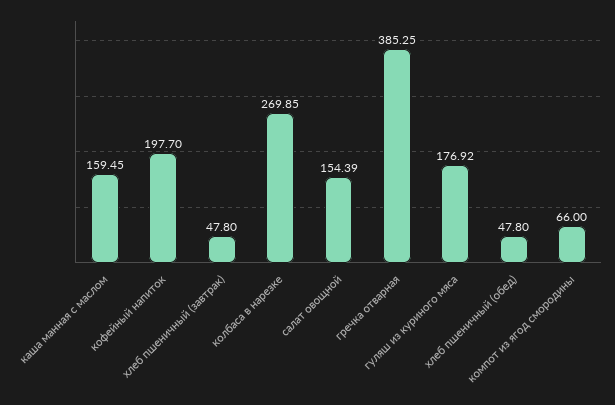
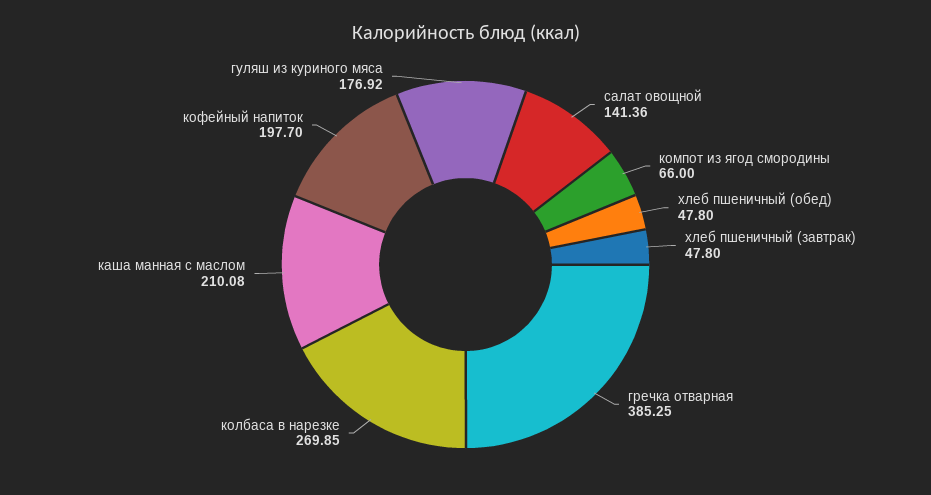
  {
-   "каша манная с маслом": 159.45,
+   "каша манная с маслом": 210.08,
    "кофейный напиток": 197.7,
    "хлеб пшеничный (завтрак)": 47.8,
    "колбаса в нарезке": 269.85,
-   "салат овощной": 154.39,
+   "салат овощной": 141.36,
    "гречка отварная": 385.25,
    "гуляш из куриного мяса": 176.92,
    "хлеб пшеничный (обед)": 47.8,
    "компот из ягод смородины": 66
  }

